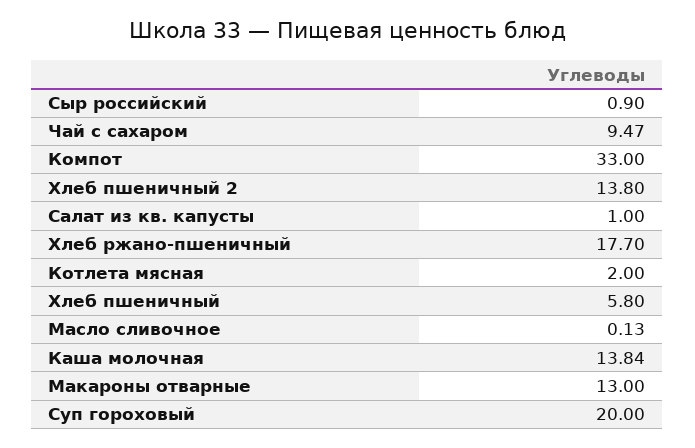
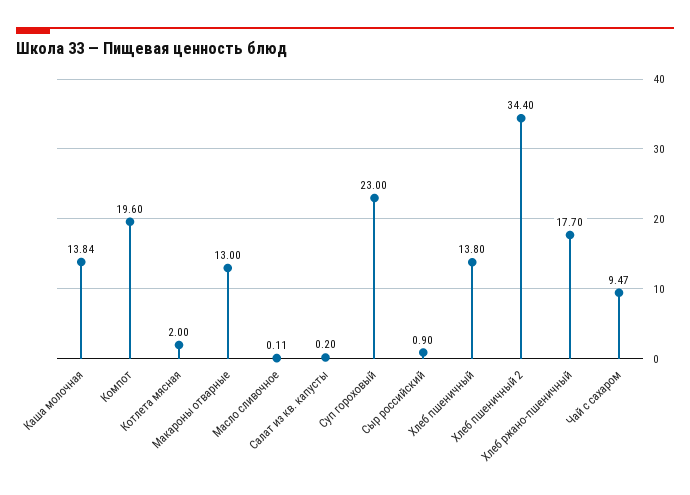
  {
    "Сыр российский": 0.9,
    "Чай с сахаром": 9.47,
-   "Компот": 33,
+   "Компот": 19.6,
-   "Хлеб пшеничный 2": 13.8,
+   "Хлеб пшеничный 2": 34.4,
-   "Салат из кв. капусты": 1,
+   "Салат из кв. капусты": 0.2,
    "Хлеб ржано-пшеничный": 17.7,
    "Котлета мясная": 2,
-   "Хлеб пшеничный": 5.8,
+   "Хлеб пшеничный": 13.8,
-   "Масло сливочное": 0.13,
+   "Масло сливочное": 0.11,
    "Каша молочная": 13.84,
    "Макароны отварные": 13,
-   "Суп гороховый": 20
+   "Суп гороховый": 23
  }

